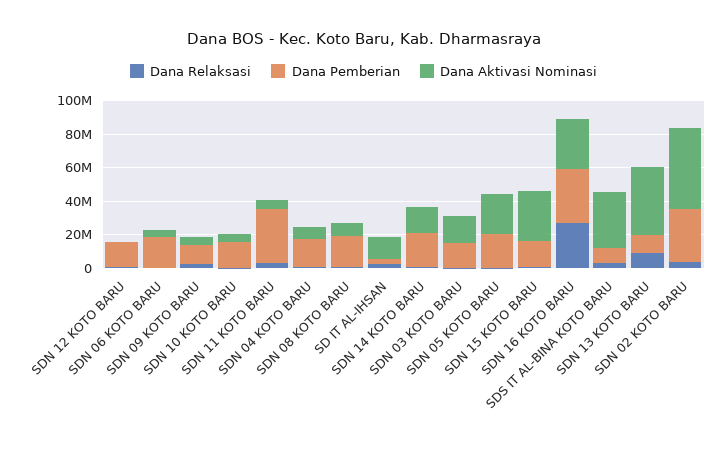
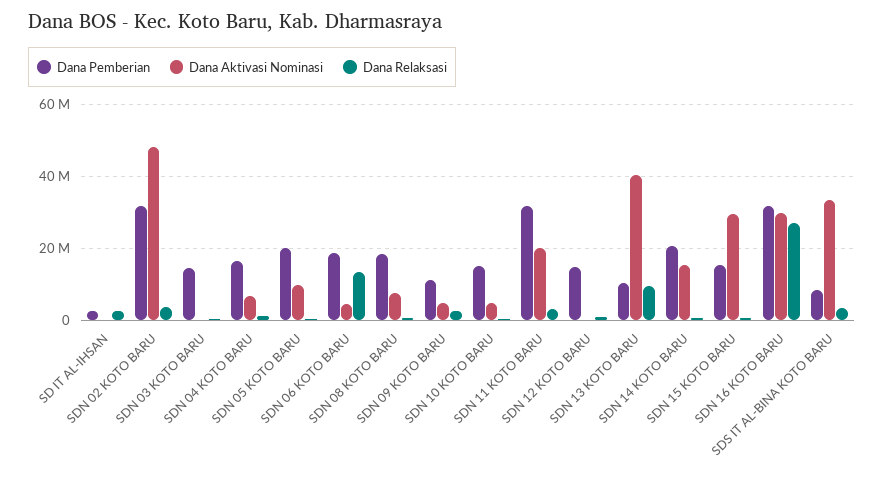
  {
    "Dana Relaksasi": {
      "SDN 12 KOTO BARU": 0,
-     "SDN 06 KOTO BARU": 0,
+     "SDN 06 KOTO BARU": 14000000,
      "SDN 09 KOTO BARU": 2000000,
      "SDN 10 KOTO BARU": 0,
      "SDN 11 KOTO BARU": 4000000,
      "SDN 04 KOTO BARU": 2000000,
      "SDN 08 KOTO BARU": 0,
      "SD IT AL-IHSAN": 2000000,
      "SDN 14 KOTO BARU": 0,
      "SDN 03 KOTO BARU": 0,
      "SDN 05 KOTO BARU": 0,
      "SDN 15 KOTO BARU": 0,
      "SDN 16 KOTO BARU": 28000000,
      "SDS IT AL-BINA KOTO BARU": 4000000,
      "SDN 13 KOTO BARU": 10000000,
      "SDN 02 KOTO BARU": 4000000
    },
    "Dana Pemberian": {
      "SDN 12 KOTO BARU": 14000000,
      "SDN 06 KOTO BARU": 18000000,
      "SDN 09 KOTO BARU": 12000000,
      "SDN 10 KOTO BARU": 16000000,
      "SDN 11 KOTO BARU": 32000000,
      "SDN 04 KOTO BARU": 16000000,
      "SDN 08 KOTO BARU": 18000000,
      "SD IT AL-IHSAN": 2000000,
      "SDN 14 KOTO BARU": 20000000,
      "SDN 03 KOTO BARU": 14000000,
      "SDN 05 KOTO BARU": 20000000,
      "SDN 15 KOTO BARU": 16000000,
      "SDN 16 KOTO BARU": 32000000,
      "SDS IT AL-BINA KOTO BARU": 8000000,
      "SDN 13 KOTO BARU": 10000000,
      "SDN 02 KOTO BARU": 32000000
    },
    "Dana Aktivasi Nominasi": {
      "SDN 12 KOTO BARU": 0,
      "SDN 06 KOTO BARU": 4000000,
      "SDN 09 KOTO BARU": 4000000,
      "SDN 10 KOTO BARU": 4000000,
-     "SDN 11 KOTO BARU": 5000000,
+     "SDN 11 KOTO BARU": 20000000,
      "SDN 04 KOTO BARU": 6000000,
      "SDN 08 KOTO BARU": 8000000,
-     "SD IT AL-IHSAN": 15000000,
+     "SD IT AL-IHSAN": 0,
      "SDN 14 KOTO BARU": 16000000,
-     "SDN 03 KOTO BARU": 15000000,
+     "SDN 03 KOTO BARU": 0,
-     "SDN 05 KOTO BARU": 25000000,
+     "SDN 05 KOTO BARU": 10000000,
      "SDN 15 KOTO BARU": 30000000,
      "SDN 16 KOTO BARU": 30000000,
      "SDS IT AL-BINA KOTO BARU": 34000000,
      "SDN 13 KOTO BARU": 40000000,
      "SDN 02 KOTO BARU": 48000000
    }
  }

